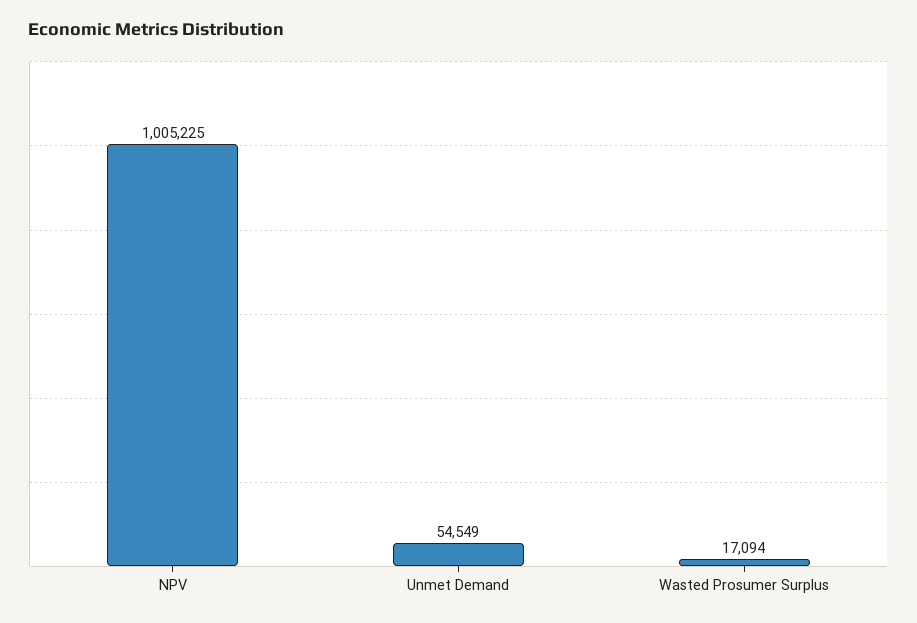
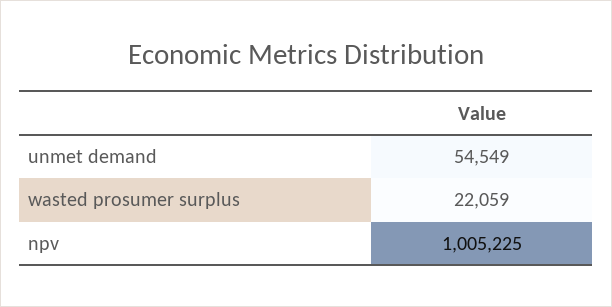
  {
    "NPV": 1005225,
    "Unmet Demand": 54549,
-   "Wasted Prosumer Surplus": 17094
+   "Wasted Prosumer Surplus": 22059
  }

